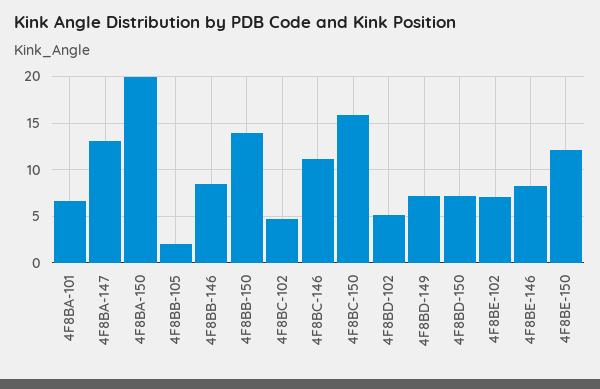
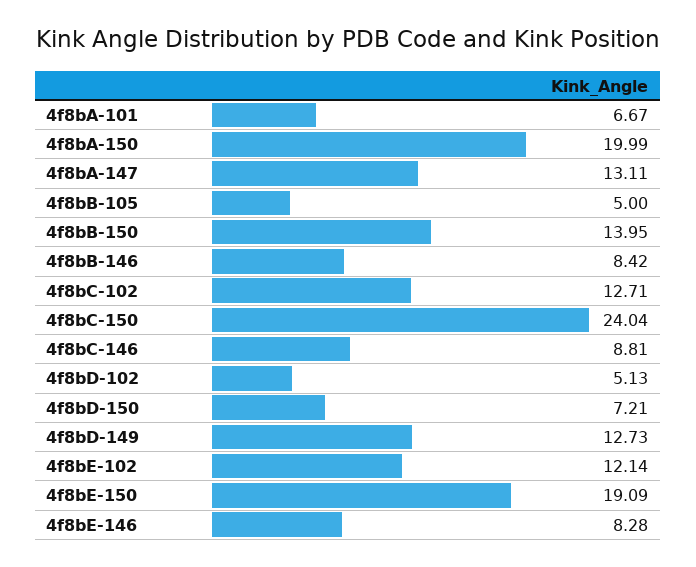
  {
    "4F8BA-101": 6.67,
    "4F8BA-147": 13.11,
    "4F8BA-150": 19.99,
-   "4F8BB-105": 2,
+   "4F8BB-105": 5,
    "4F8BB-146": 8.42,
    "4F8BB-150": 13.95,
-   "4F8BC-102": 5,
+   "4F8BC-102": 12.71,
-   "4F8BC-146": 11,
+   "4F8BC-146": 8.81,
-   "4F8BC-150": 16,
+   "4F8BC-150": 24.04,
    "4F8BD-102": 5.13,
-   "4F8BD-149": 7,
+   "4F8BD-149": 12.73,
    "4F8BD-150": 7.21,
-   "4F8BE-102": 7,
+   "4F8BE-102": 12.14,
    "4F8BE-146": 8.28,
-   "4F8BE-150": 12
+   "4F8BE-150": 19.09
  }

